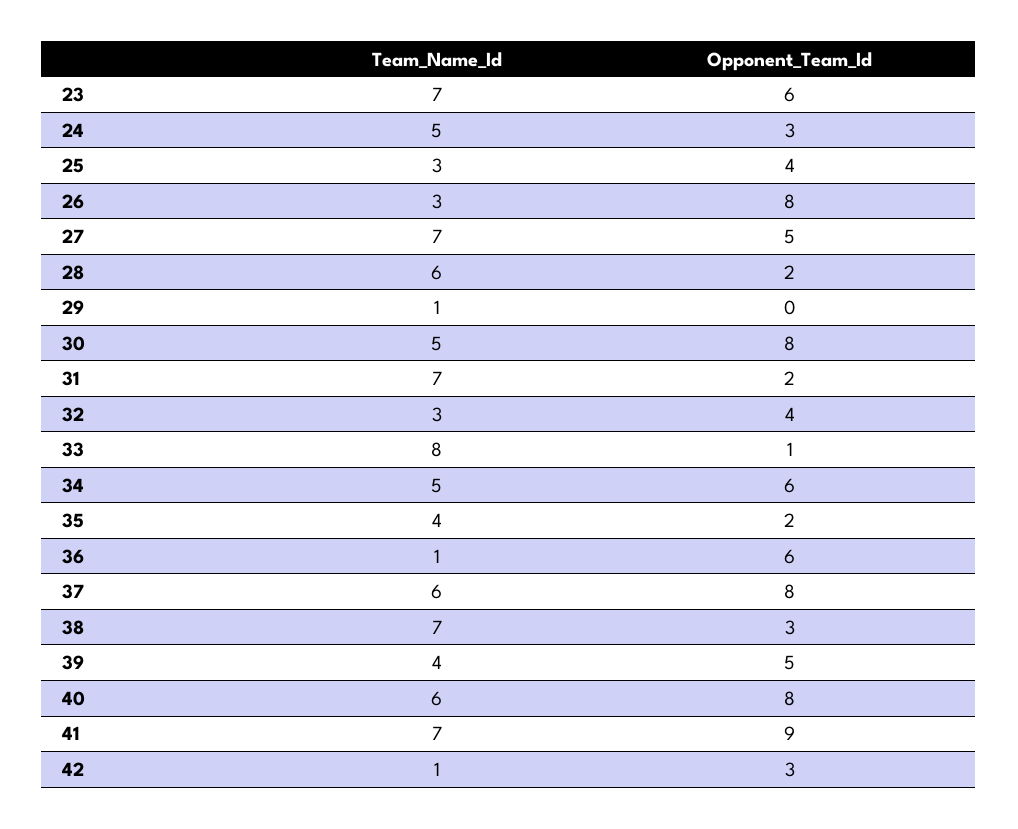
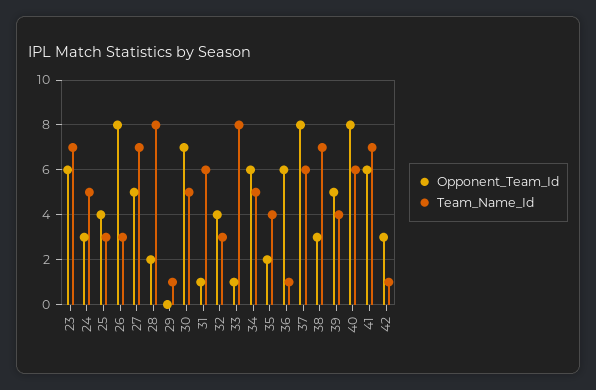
  {
    "Team_Name_Id": {
      "23": 7,
      "24": 5,
      "25": 3,
      "26": 3,
      "27": 7,
-     "28": 6,
+     "28": 8,
      "29": 1,
      "30": 5,
-     "31": 7,
+     "31": 6,
      "32": 3,
      "33": 8,
      "34": 5,
      "35": 4,
      "36": 1,
      "37": 6,
      "38": 7,
      "39": 4,
      "40": 6,
      "41": 7,
      "42": 1
    },
    "Opponent_Team_Id": {
      "23": 6,
      "24": 3,
      "25": 4,
      "26": 8,
      "27": 5,
      "28": 2,
      "29": 0,
-     "30": 8,
+     "30": 7,
-     "31": 2,
+     "31": 1,
      "32": 4,
      "33": 1,
      "34": 6,
      "35": 2,
      "36": 6,
      "37": 8,
      "38": 3,
      "39": 5,
      "40": 8,
-     "41": 9,
+     "41": 6,
      "42": 3
    }
  }

